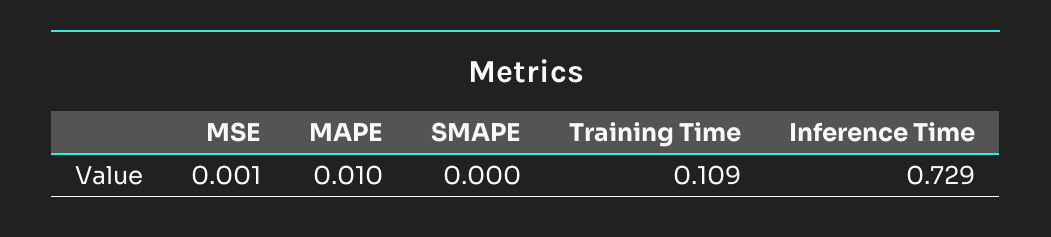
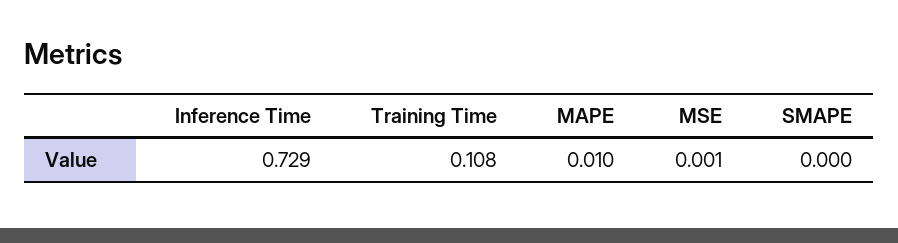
  {
    "MSE": 0.001,
    "MAPE": 0.01,
    "SMAPE": 0,
-   "Training Time": 0.109,
+   "Training Time": 0.108,
    "Inference Time": 0.729
  }

